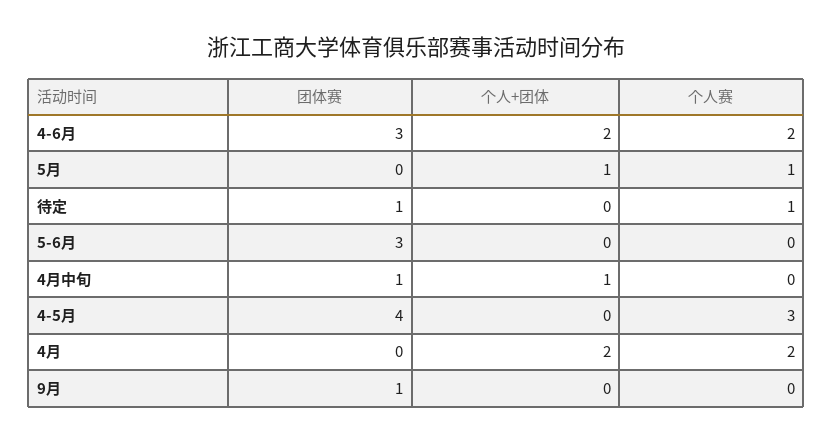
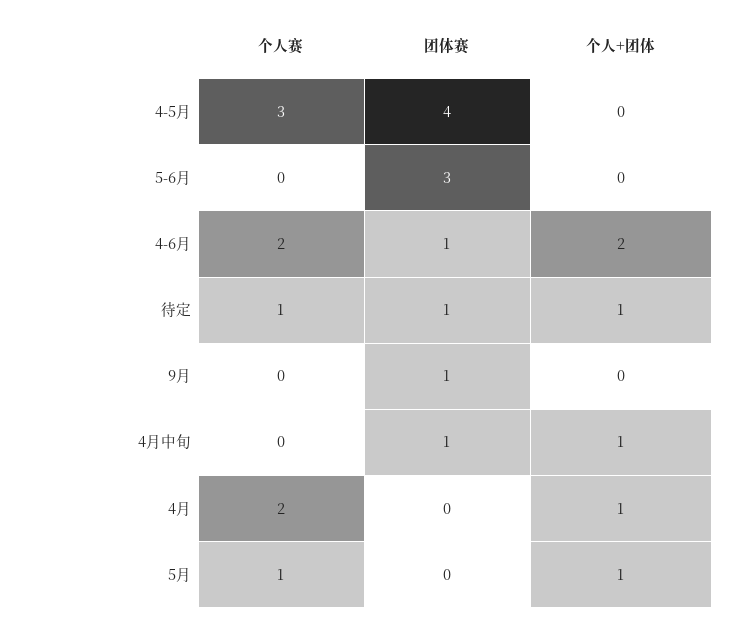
  {
    "团体赛": {
-     "4-6月": 3,
+     "4-6月": 1,
      "5月": 0,
      "待定": 1,
      "5-6月": 3,
      "4月中旬": 1,
      "4-5月": 4,
      "4月": 0,
      "9月": 1
    },
    "个人+团体": {
      "4-6月": 2,
      "5月": 1,
-     "待定": 0,
+     "待定": 1,
      "5-6月": 0,
      "4月中旬": 1,
      "4-5月": 0,
-     "4月": 2,
+     "4月": 1,
      "9月": 0
    },
    "个人赛": {
      "4-6月": 2,
      "5月": 1,
      "待定": 1,
      "5-6月": 0,
      "4月中旬": 0,
      "4-5月": 3,
      "4月": 2,
      "9月": 0
    }
  }

